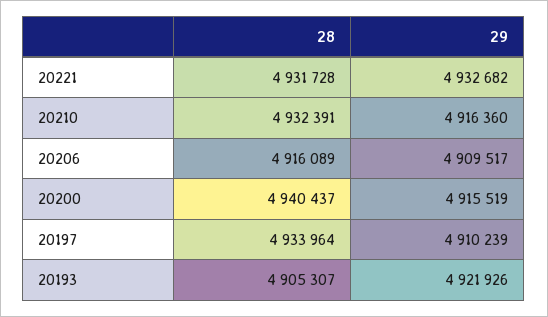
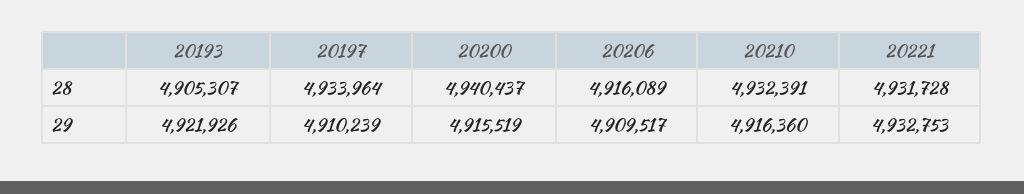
  {
    "28": {
      "20221": 4931728,
      "20210": 4932391,
      "20206": 4916089,
      "20200": 4940437,
      "20197": 4933964,
      "20193": 4905307
    },
    "29": {
-     "20221": 4932682,
+     "20221": 4932753,
      "20210": 4916360,
      "20206": 4909517,
      "20200": 4915519,
      "20197": 4910239,
      "20193": 4921926
    }
  }

